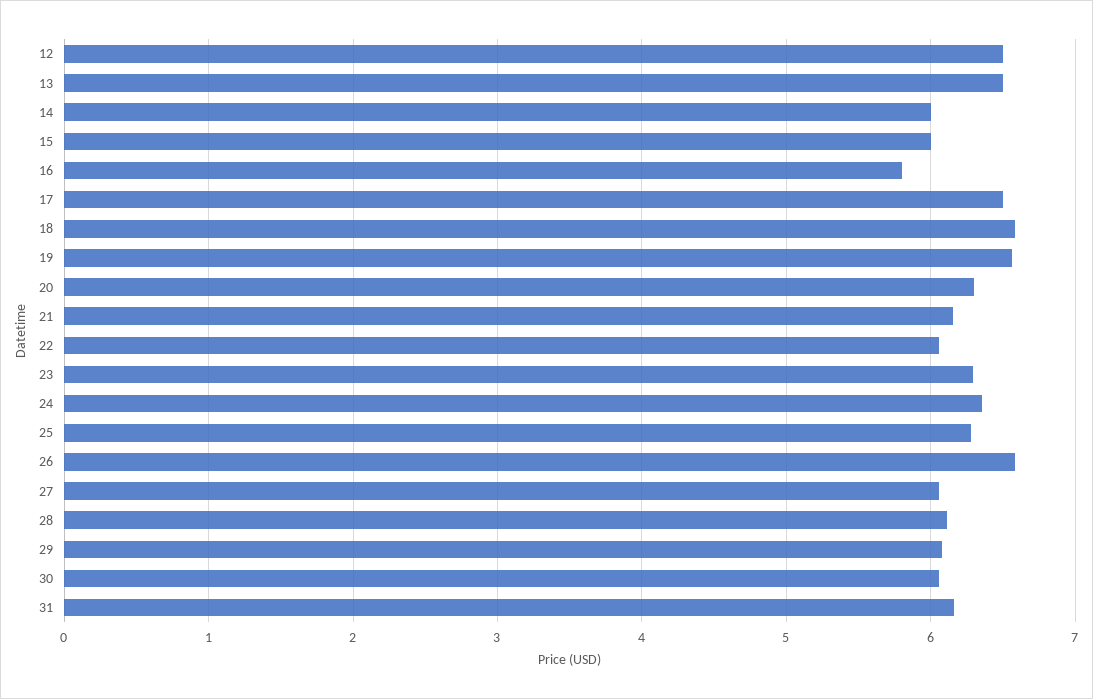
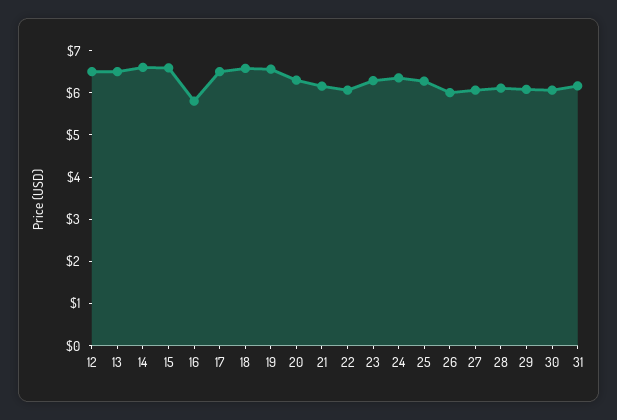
  {
    "12": 6.5,
    "13": 6.5,
-   "14": 6,
+   "14": 6.6,
-   "15": 6,
+   "15": 6.6,
    "16": 5.8,
    "17": 6.5,
    "18": 6.6,
    "19": 6.6,
    "20": 6.3,
    "21": 6.2,
    "22": 6.1,
    "23": 6.3,
    "24": 6.4,
    "25": 6.3,
-   "26": 6.6,
+   "26": 6,
    "27": 6.1,
    "28": 6.1,
    "29": 6.1,
    "30": 6.1,
    "31": 6.2
  }

